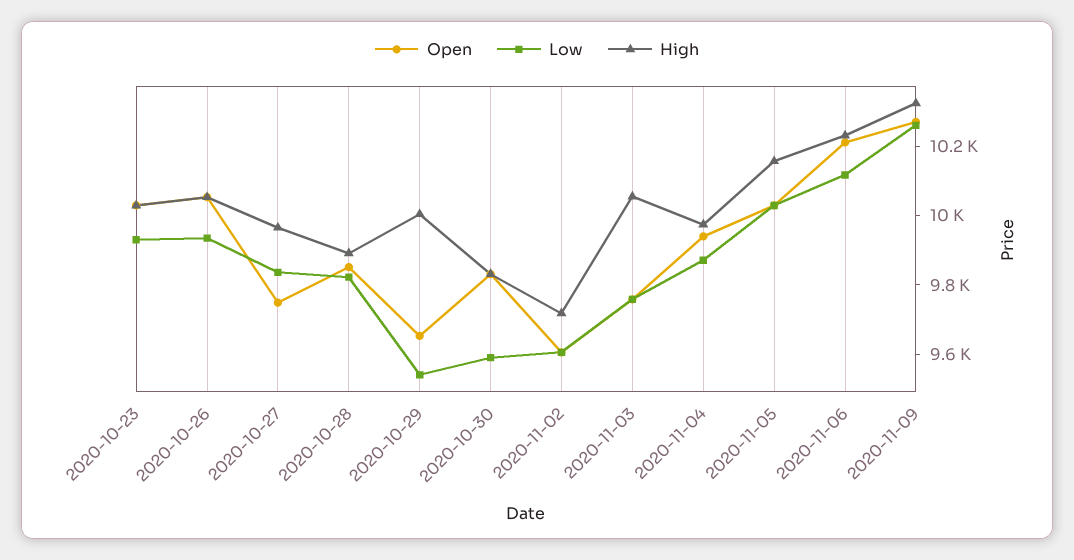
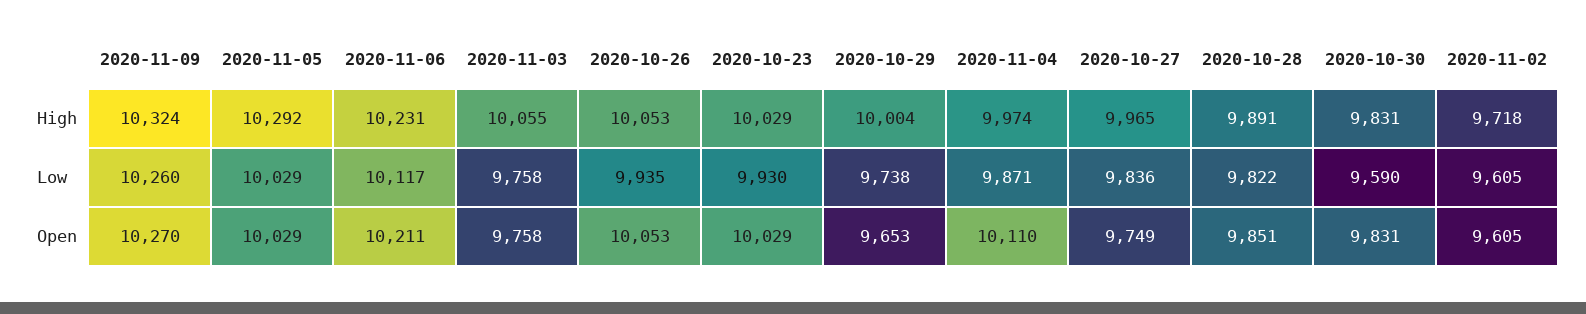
  {
    "Open": {
      "2020-10-23": 10029,
      "2020-10-26": 10053,
      "2020-10-27": 9749,
      "2020-10-28": 9851,
      "2020-10-29": 9653,
      "2020-10-30": 9831,
      "2020-11-02": 9605,
      "2020-11-03": 9758,
-     "2020-11-04": 9950,
+     "2020-11-04": 10110,
      "2020-11-05": 10029,
      "2020-11-06": 10211,
      "2020-11-09": 10270
    },
    "Low": {
      "2020-10-23": 9930,
      "2020-10-26": 9935,
      "2020-10-27": 9836,
      "2020-10-28": 9822,
-     "2020-10-29": 9550,
+     "2020-10-29": 9738,
      "2020-10-30": 9590,
      "2020-11-02": 9605,
      "2020-11-03": 9758,
      "2020-11-04": 9871,
      "2020-11-05": 10029,
      "2020-11-06": 10117,
      "2020-11-09": 10260
    },
    "High": {
      "2020-10-23": 10029,
      "2020-10-26": 10053,
      "2020-10-27": 9965,
      "2020-10-28": 9891,
      "2020-10-29": 10004,
      "2020-10-30": 9831,
      "2020-11-02": 9718,
      "2020-11-03": 10055,
      "2020-11-04": 9974,
-     "2020-11-05": 10150,
+     "2020-11-05": 10292,
      "2020-11-06": 10231,
      "2020-11-09": 10324
    }
  }

